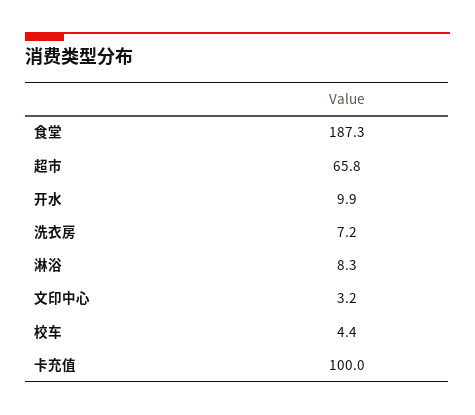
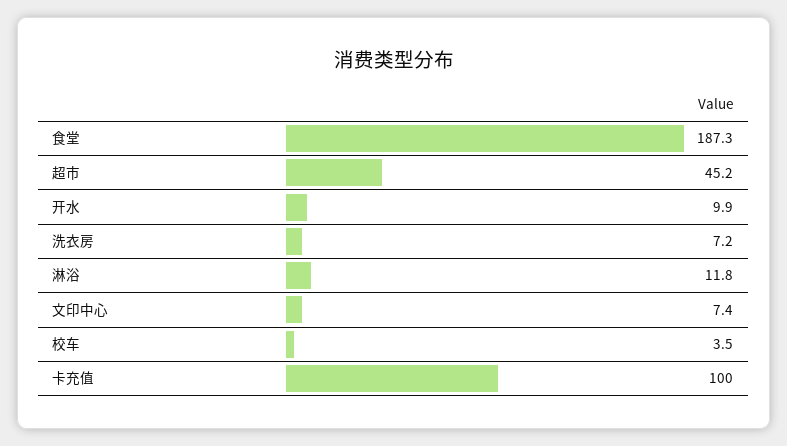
  {
    "食堂": 187.3,
-   "超市": 65.8,
+   "超市": 45.2,
    "开水": 9.9,
    "洗衣房": 7.2,
-   "淋浴": 8.3,
+   "淋浴": 11.8,
-   "文印中心": 3.2,
+   "文印中心": 7.4,
-   "校车": 4.4,
+   "校车": 3.5,
    "卡充值": 100
  }

